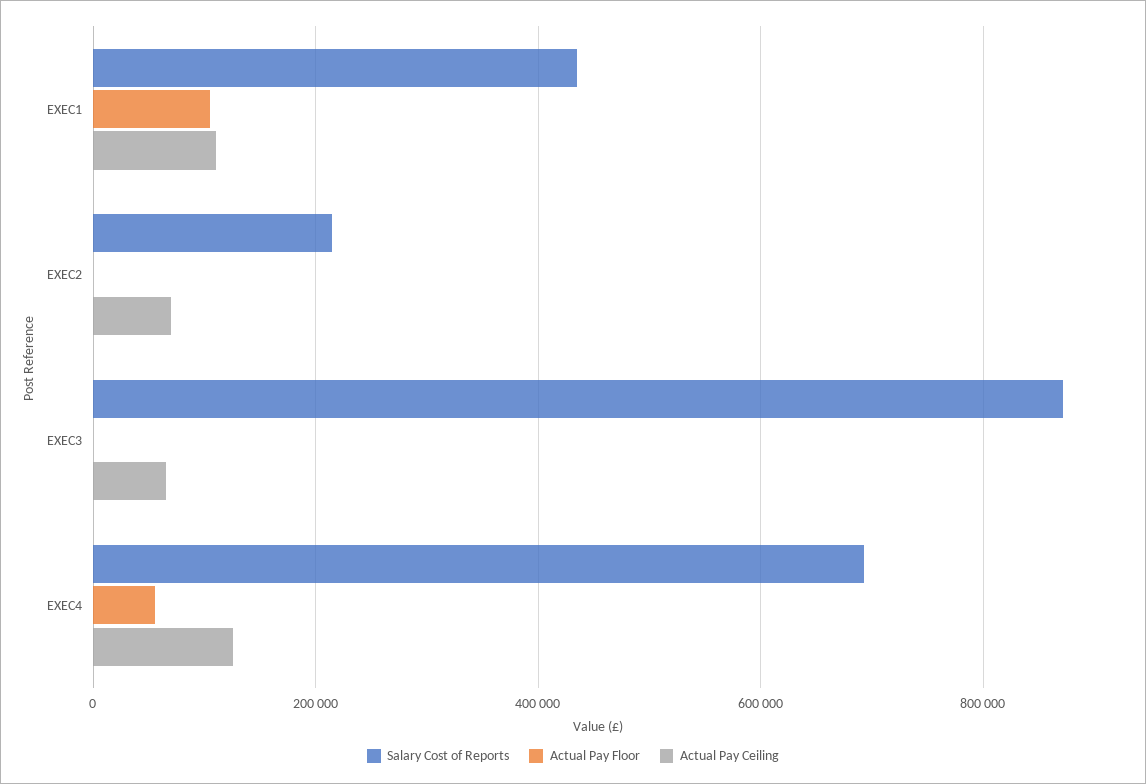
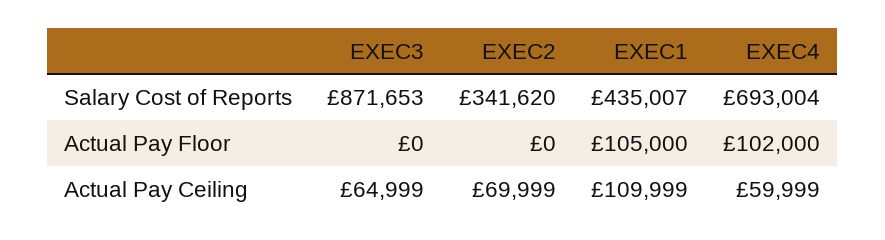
  {
    "Salary Cost of Reports": {
      "EXEC1": 435007,
-     "EXEC2": 220000,
+     "EXEC2": 341620,
      "EXEC3": 871653,
      "EXEC4": 693004
    },
    "Actual Pay Floor": {
      "EXEC1": 105000,
      "EXEC2": 0,
      "EXEC3": 0,
-     "EXEC4": 60000
+     "EXEC4": 102000
    },
    "Actual Pay Ceiling": {
      "EXEC1": 109999,
      "EXEC2": 69999,
      "EXEC3": 64999,
-     "EXEC4": 120000
+     "EXEC4": 59999
    }
  }

